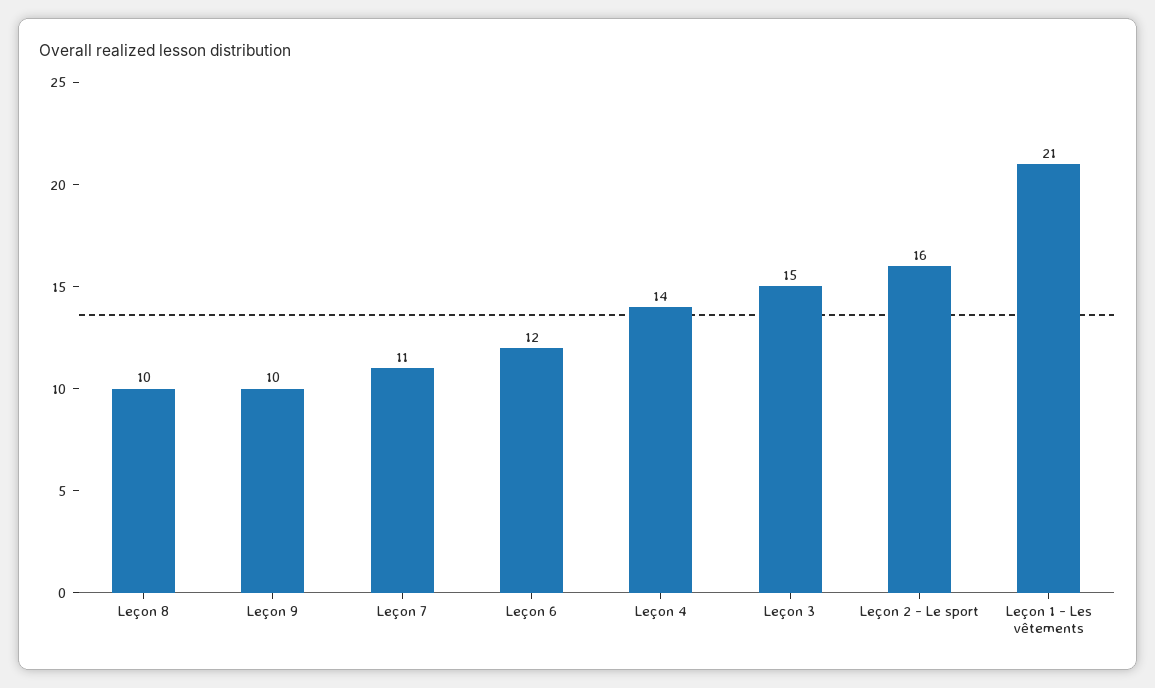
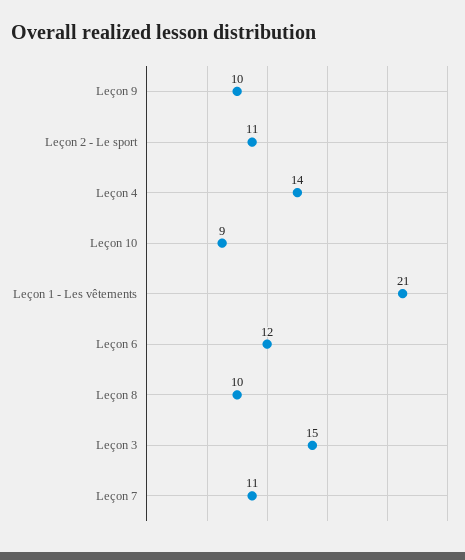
  {
    "Leçon 8": 10,
    "Leçon 9": 10,
    "Leçon 7": 11,
    "Leçon 6": 12,
    "Leçon 4": 14,
    "Leçon 3": 15,
-   "Leçon 2 - Le sport": 16,
+   "Leçon 2 - Le sport": 11,
-   "Leçon 1 - Les vêtements": 21
+   "Leçon 1 - Les vêtements": 21,
+   "Leçon 10": 9
  }

